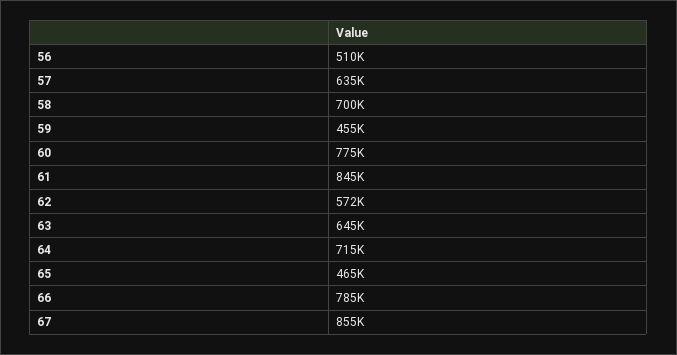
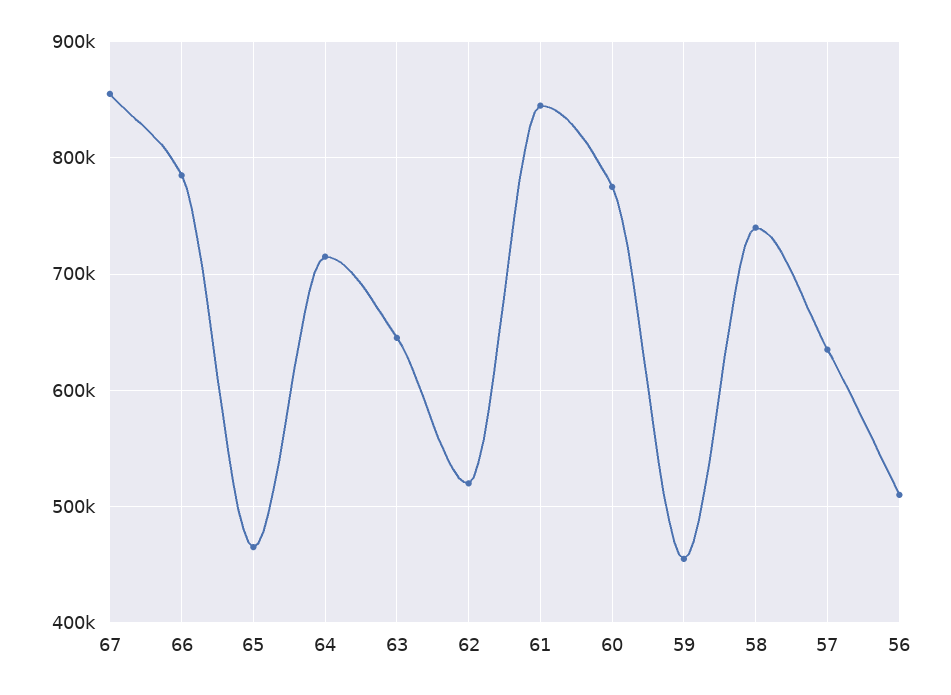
  {
    "56": 510000,
    "57": 635000,
-   "58": 700000,
+   "58": 740000,
    "59": 455000,
    "60": 775000,
    "61": 845000,
-   "62": 572000,
+   "62": 520000,
    "63": 645000,
    "64": 715000,
    "65": 465000,
    "66": 785000,
    "67": 855000
  }

